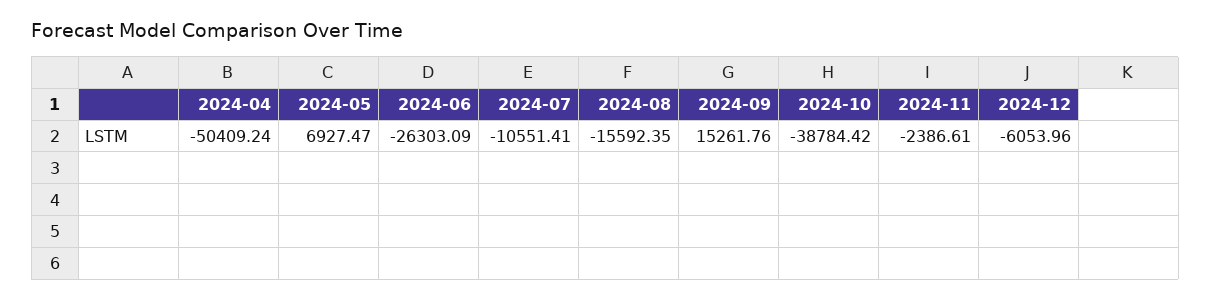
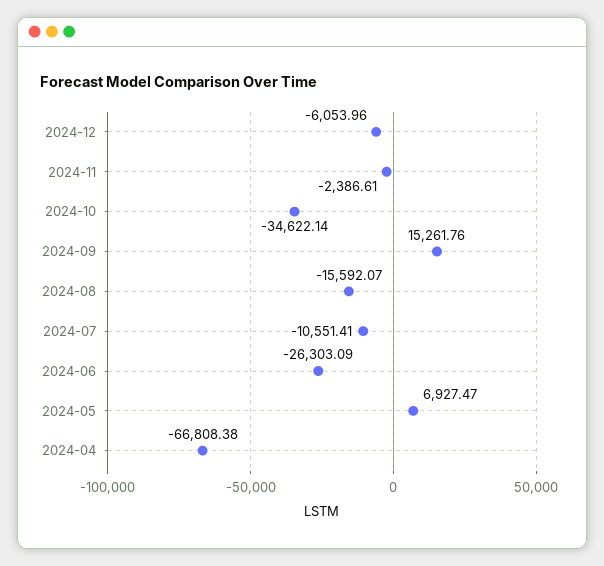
  {
-   "2024-04": -50409.24,
+   "2024-04": -66808.38,
    "2024-05": 6927.47,
    "2024-06": -26303.09,
    "2024-07": -10551.41,
-   "2024-08": -15592.35,
+   "2024-08": -15592.07,
    "2024-09": 15261.76,
-   "2024-10": -38784.42,
+   "2024-10": -34622.14,
    "2024-11": -2386.61,
    "2024-12": -6053.96
  }

